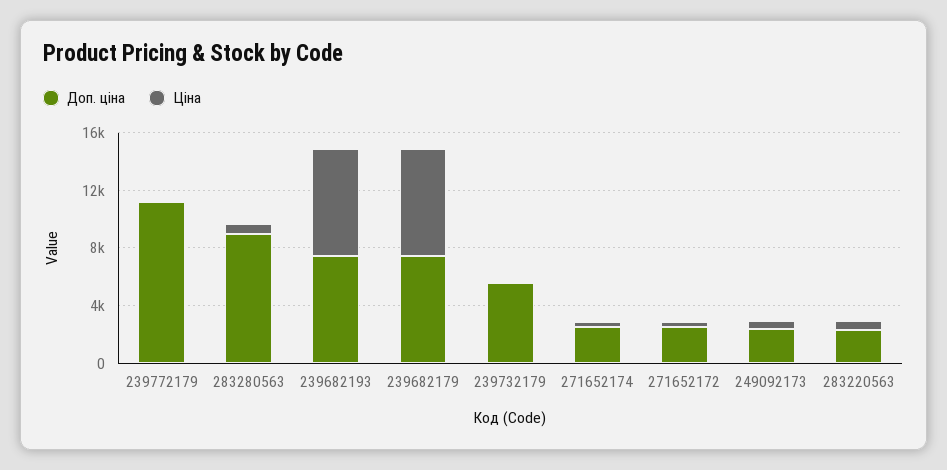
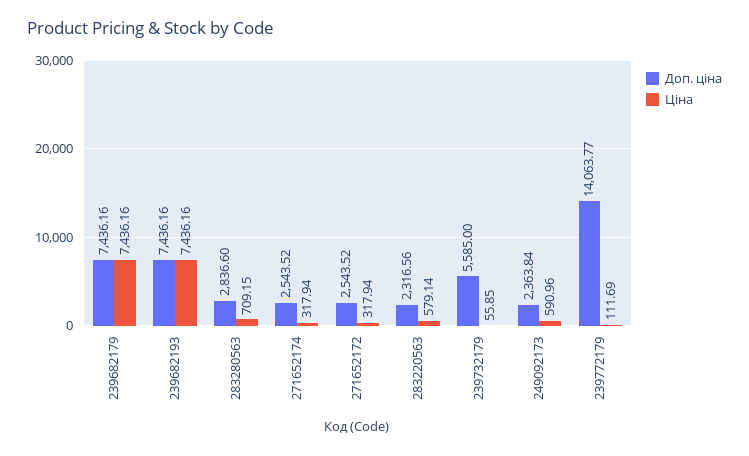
  {
    "Доп. ціна": {
-     "239772179": 11000,
+     "239772179": 14063.77,
-     "283280563": 9000,
+     "283280563": 2836.6,
      "239682193": 7436.16,
      "239682179": 7436.16,
      "239732179": 5585,
      "271652174": 2543.52,
      "271652172": 2543.52,
      "249092173": 2363.84,
      "283220563": 2316.56
    },
    "Ціна": {
      "239772179": 111.69,
      "283280563": 709.15,
      "239682193": 7436.16,
      "239682179": 7436.16,
      "239732179": 55.85,
      "271652174": 317.94,
      "271652172": 317.94,
      "249092173": 590.96,
      "283220563": 579.14
    }
  }

